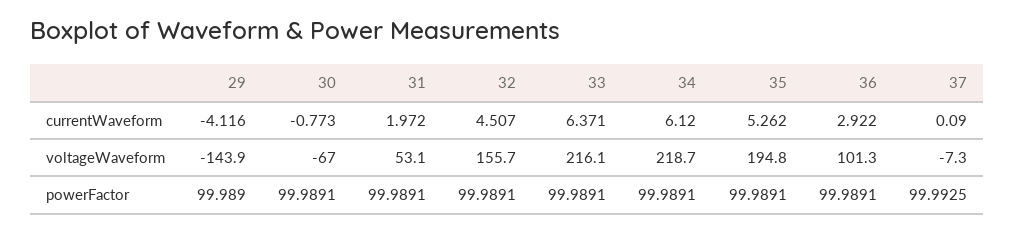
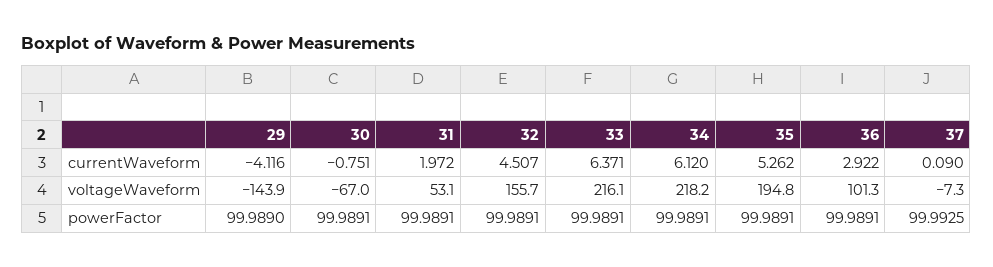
  {
    "29": {
      "currentWaveform": -4.116,
      "voltageWaveform": -143.9,
      "powerFactor": 99.989
    },
    "30": {
-     "currentWaveform": -0.773,
+     "currentWaveform": -0.751,
      "voltageWaveform": -67,
      "powerFactor": 99.9891
    },
    "31": {
      "currentWaveform": 1.972,
      "voltageWaveform": 53.1,
      "powerFactor": 99.9891
    },
    "32": {
      "currentWaveform": 4.507,
      "voltageWaveform": 155.7,
      "powerFactor": 99.9891
    },
    "33": {
      "currentWaveform": 6.371,
      "voltageWaveform": 216.1,
      "powerFactor": 99.9891
    },
    "34": {
      "currentWaveform": 6.12,
-     "voltageWaveform": 218.7,
+     "voltageWaveform": 218.2,
      "powerFactor": 99.9891
    },
    "35": {
      "currentWaveform": 5.262,
      "voltageWaveform": 194.8,
      "powerFactor": 99.9891
    },
    "36": {
      "currentWaveform": 2.922,
      "voltageWaveform": 101.3,
      "powerFactor": 99.9891
    },
    "37": {
      "currentWaveform": 0.09,
      "voltageWaveform": -7.3,
      "powerFactor": 99.9925
    }
  }

